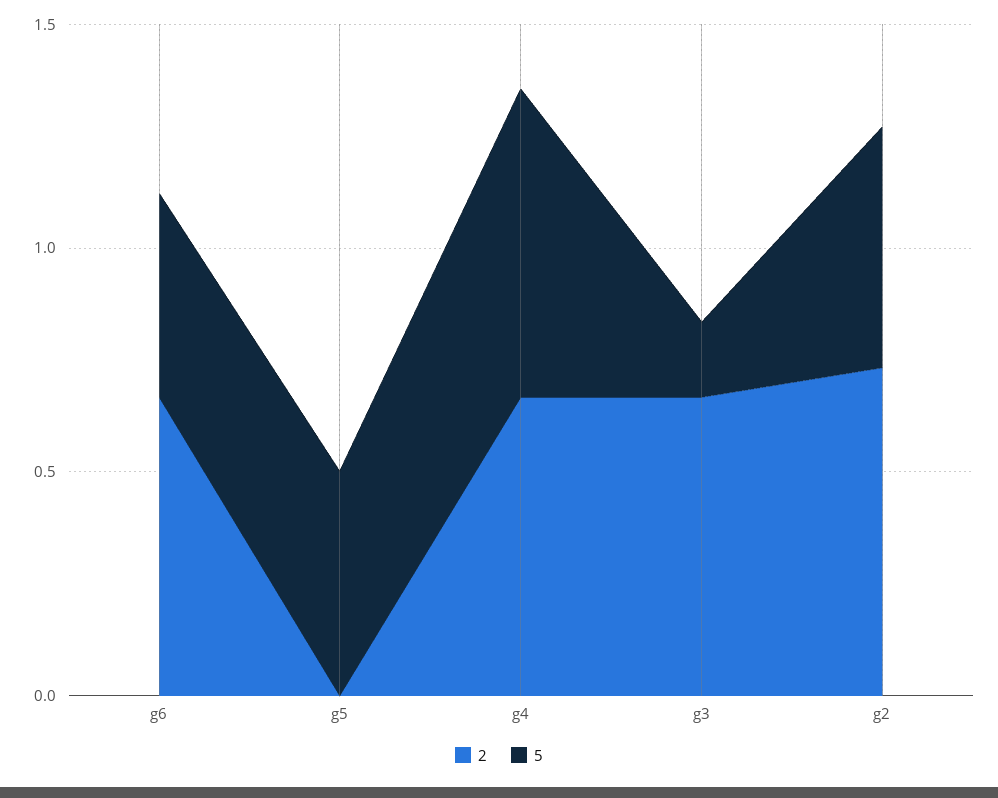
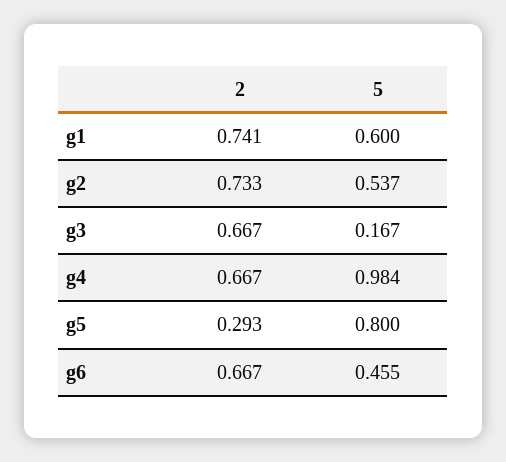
  {
    "2": {
      "g6": 0.667,
-     "g5": 0,
+     "g5": 0.293,
      "g4": 0.667,
      "g3": 0.667,
-     "g2": 0.733
+     "g2": 0.733,
+     "g1": 0.741
    },
    "5": {
      "g6": 0.455,
-     "g5": 0.5,
+     "g5": 0.8,
-     "g4": 0.7,
+     "g4": 0.984,
      "g3": 0.167,
-     "g2": 0.537
+     "g2": 0.537,
+     "g1": 0.6
    }
  }

